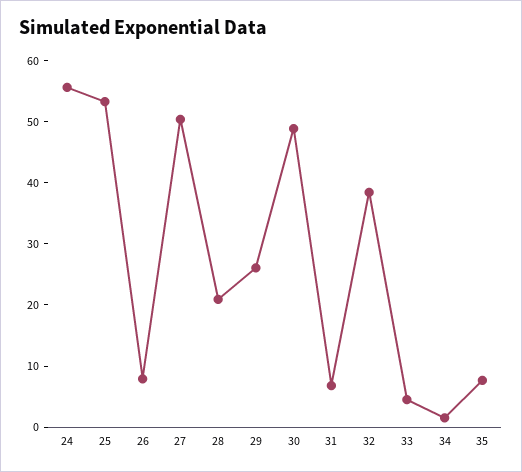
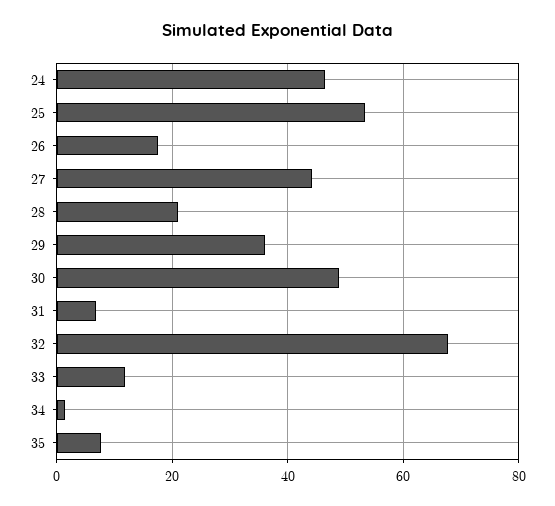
  {
-   "24": 56,
+   "24": 46,
    "25": 54,
-   "26": 8,
+   "26": 18,
-   "27": 50,
+   "27": 44,
    "28": 20,
-   "29": 26,
+   "29": 36,
    "30": 48,
    "31": 6,
-   "32": 38,
+   "32": 68,
-   "33": 4,
+   "33": 12,
    "34": 2,
    "35": 8
  }

